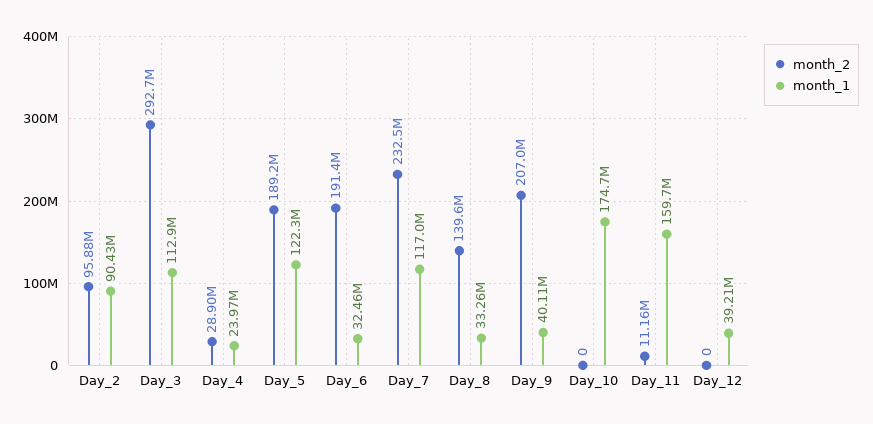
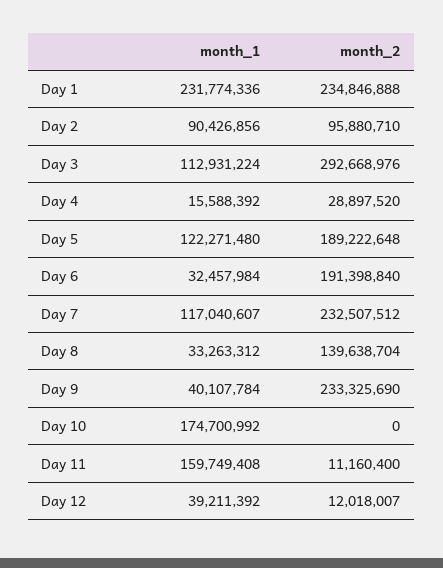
  {
    "month_2": {
      "Day_2": 95880710,
      "Day_3": 292668976,
      "Day_4": 28897520,
      "Day_5": 189222648,
      "Day_6": 191398840,
      "Day_7": 232507512,
      "Day_8": 139638704,
-     "Day_9": 207000000,
+     "Day_9": 233325690,
      "Day_10": 0,
      "Day_11": 11160400,
-     "Day_12": 0
+     "Day_12": 12018007,
+     "Day 1": 234846888
    },
    "month_1": {
      "Day_2": 90426856,
      "Day_3": 112931224,
-     "Day_4": 23970000,
+     "Day_4": 15588392,
      "Day_5": 122271480,
      "Day_6": 32457984,
      "Day_7": 117040607,
      "Day_8": 33263312,
      "Day_9": 40107784,
      "Day_10": 174700992,
      "Day_11": 159749408,
-     "Day_12": 39211392
+     "Day_12": 39211392,
+     "Day 1": 231774336
    }
  }

